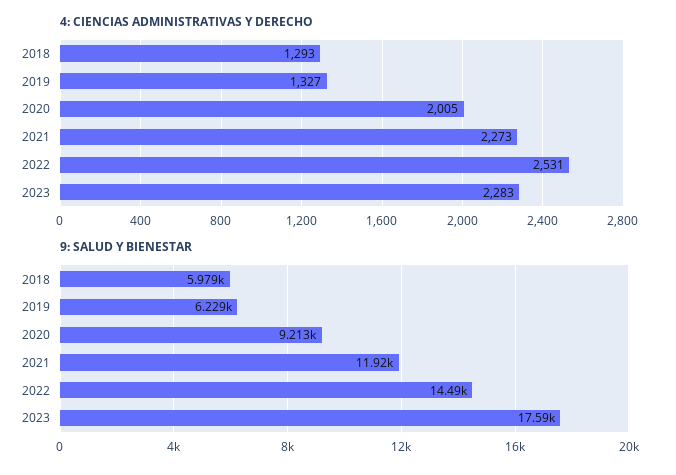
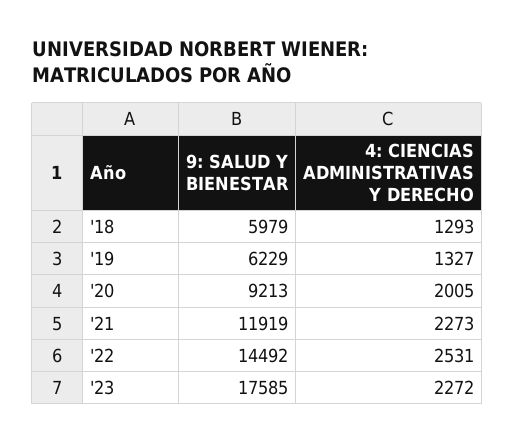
  {
    "4: CIENCIAS ADMINISTRATIVAS Y DERECHO": {
      "2018": 1293,
      "2019": 1327,
      "2020": 2005,
      "2021": 2273,
      "2022": 2531,
-     "2023": 2283
+     "2023": 2272
    },
    "9: SALUD Y BIENESTAR": {
      "2018": 5979,
      "2019": 6229,
      "2020": 9213,
      "2021": 11919,
      "2022": 14492,
      "2023": 17585
    }
  }

